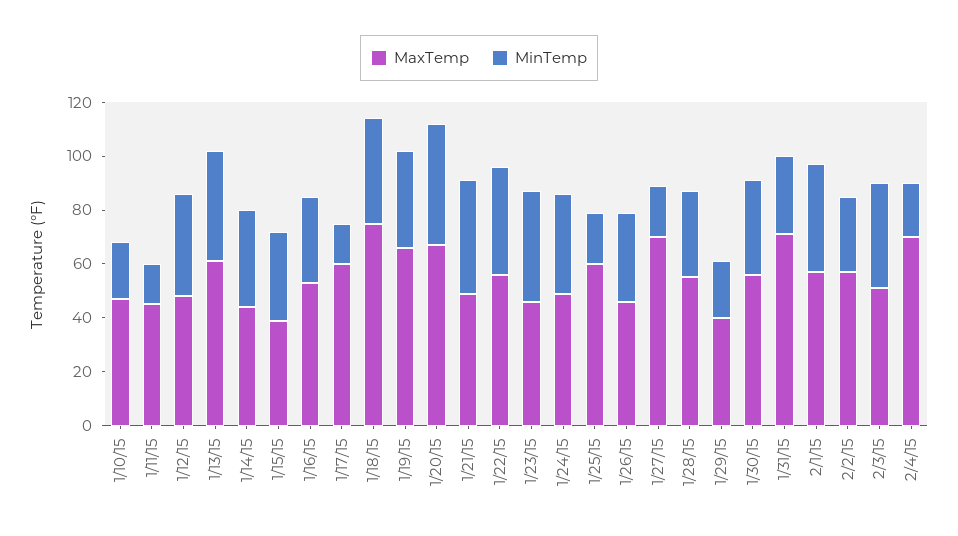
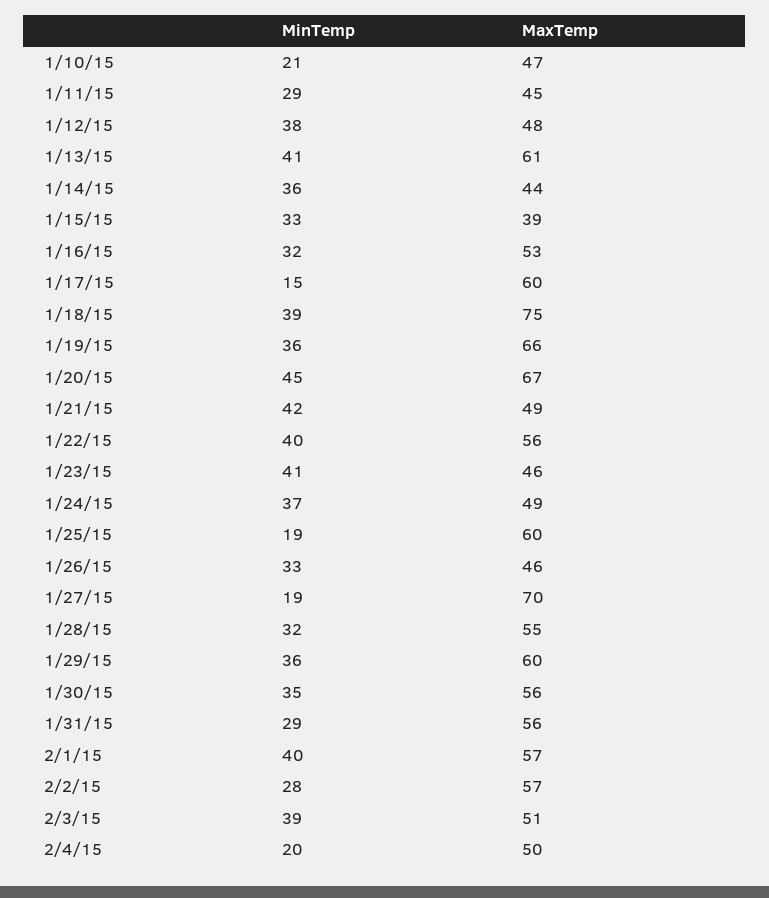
  {
    "MaxTemp": {
      "1/10/15": 47,
      "1/11/15": 45,
      "1/12/15": 48,
      "1/13/15": 61,
      "1/14/15": 44,
      "1/15/15": 39,
      "1/16/15": 53,
      "1/17/15": 60,
      "1/18/15": 75,
      "1/19/15": 66,
      "1/20/15": 67,
      "1/21/15": 49,
      "1/22/15": 56,
      "1/23/15": 46,
      "1/24/15": 49,
      "1/25/15": 60,
      "1/26/15": 46,
      "1/27/15": 70,
      "1/28/15": 55,
-     "1/29/15": 40,
+     "1/29/15": 60,
      "1/30/15": 56,
-     "1/31/15": 70,
+     "1/31/15": 56,
      "2/1/15": 57,
      "2/2/15": 57,
      "2/3/15": 51,
-     "2/4/15": 70
+     "2/4/15": 50
    },
    "MinTemp": {
      "1/10/15": 21,
-     "1/11/15": 15,
+     "1/11/15": 29,
      "1/12/15": 38,
      "1/13/15": 41,
      "1/14/15": 36,
      "1/15/15": 33,
      "1/16/15": 32,
      "1/17/15": 15,
      "1/18/15": 39,
      "1/19/15": 36,
      "1/20/15": 45,
      "1/21/15": 42,
      "1/22/15": 40,
      "1/23/15": 41,
      "1/24/15": 37,
      "1/25/15": 19,
      "1/26/15": 33,
      "1/27/15": 19,
      "1/28/15": 32,
-     "1/29/15": 20,
+     "1/29/15": 36,
      "1/30/15": 35,
      "1/31/15": 29,
      "2/1/15": 40,
      "2/2/15": 28,
      "2/3/15": 39,
      "2/4/15": 20
    }
  }

